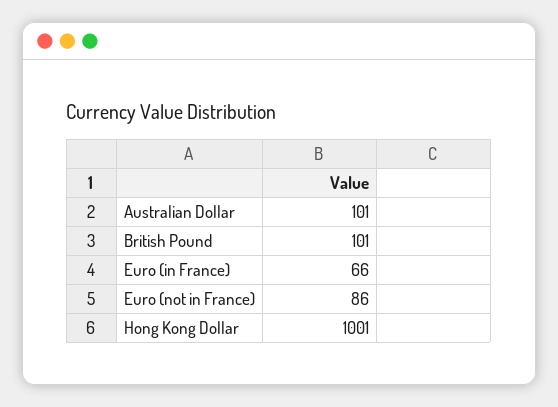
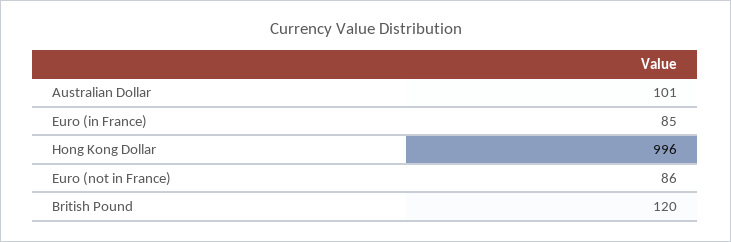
  {
    "Australian Dollar": 101,
-   "British Pound": 101,
+   "British Pound": 120,
-   "Euro (in France)": 66,
+   "Euro (in France)": 85,
    "Euro (not in France)": 86,
-   "Hong Kong Dollar": 1001
+   "Hong Kong Dollar": 996
  }

